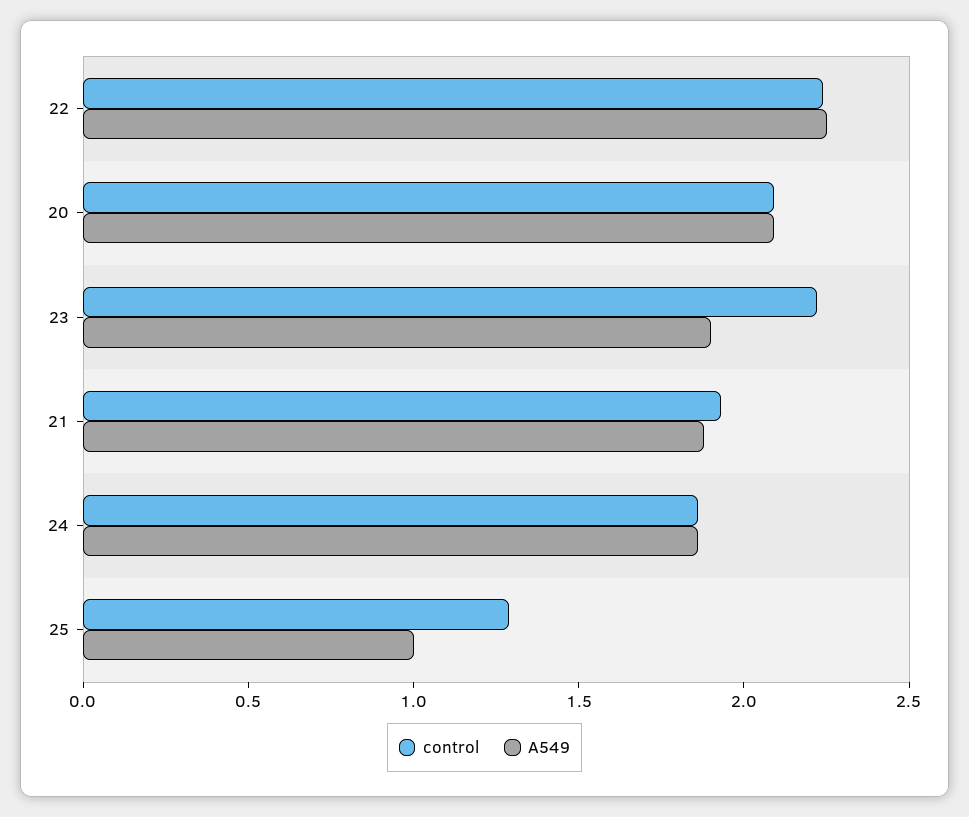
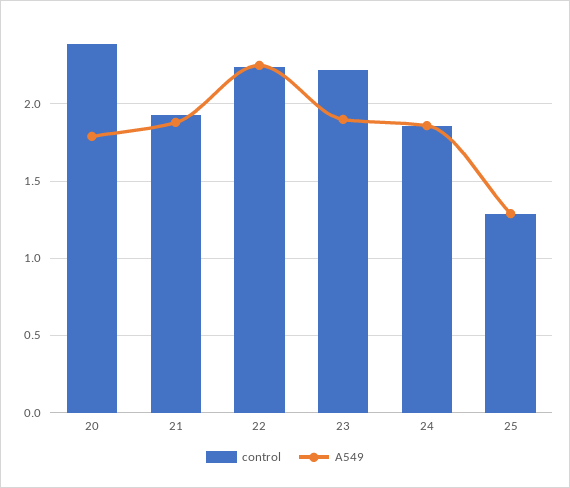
  {
    "control": {
      "22": 2.25,
-     "20": 2.1,
+     "20": 2.4,
      "23": 2.2,
      "21": 1.95,
      "24": 1.85,
      "25": 1.3
    },
    "A549": {
      "22": 2.25,
-     "20": 2.1,
+     "20": 1.8,
      "23": 1.9,
      "21": 1.9,
      "24": 1.85,
-     "25": 1
+     "25": 1.3
    }
  }

